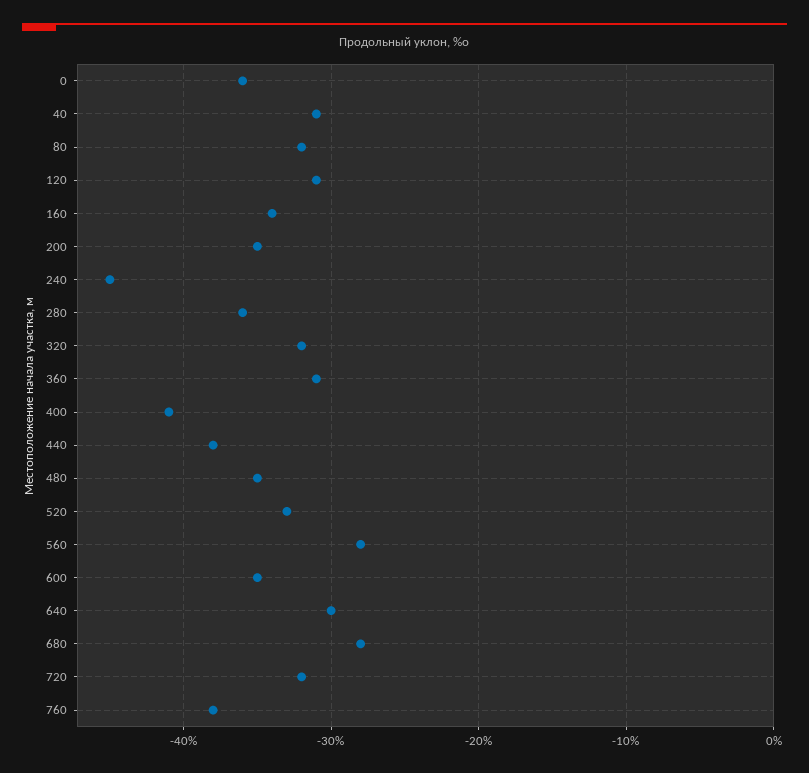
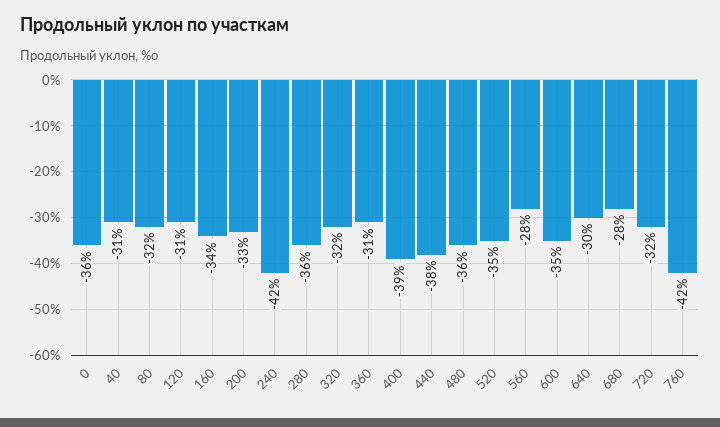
  {
    "0": -36,
    "40": -31,
    "80": -32,
    "120": -31,
    "160": -34,
-   "200": -35,
+   "200": -33,
-   "240": -45,
+   "240": -42,
    "280": -36,
    "320": -32,
    "360": -31,
-   "400": -41,
+   "400": -39,
    "440": -38,
-   "480": -35,
+   "480": -36,
-   "520": -33,
+   "520": -35,
    "560": -28,
    "600": -35,
    "640": -30,
    "680": -28,
    "720": -32,
-   "760": -38
+   "760": -42
  }

